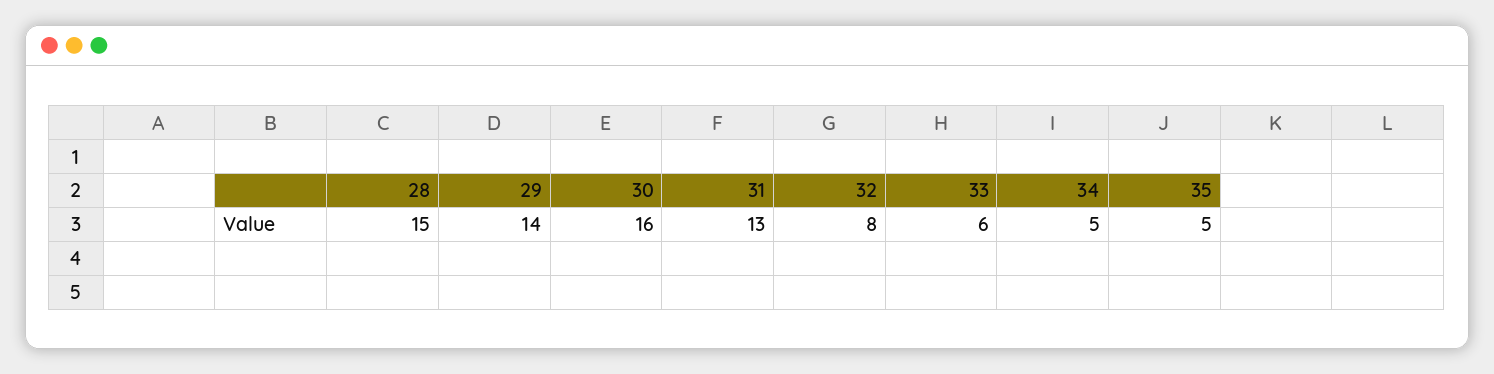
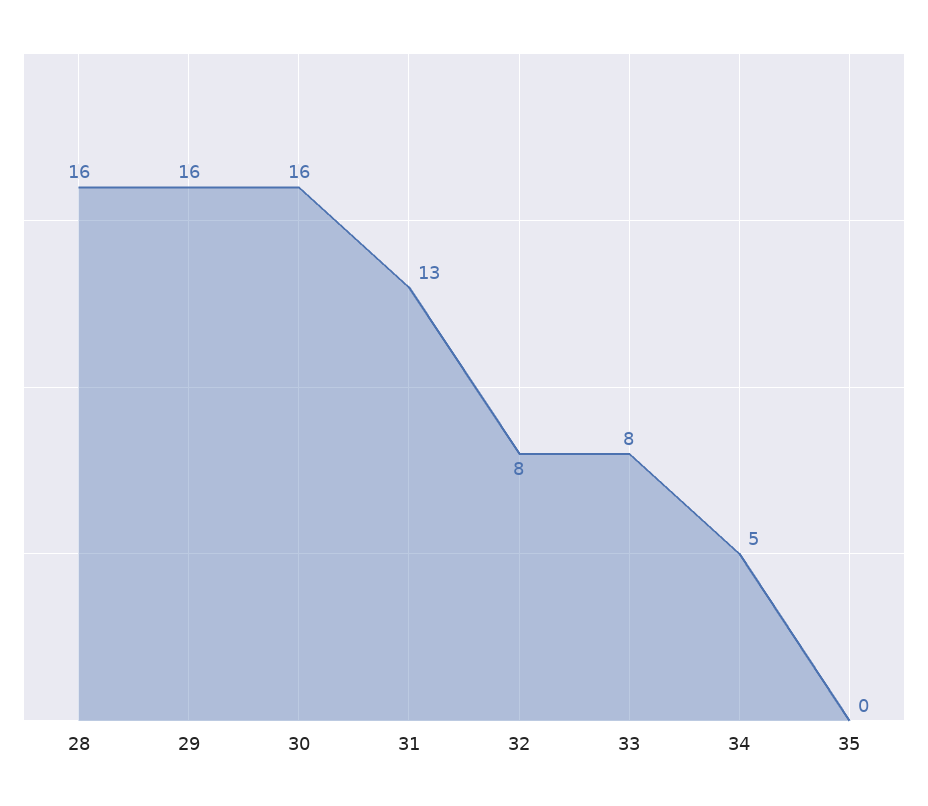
  {
-   "28": 15,
+   "28": 16,
-   "29": 14,
+   "29": 16,
    "30": 16,
    "31": 13,
    "32": 8,
-   "33": 6,
+   "33": 8,
    "34": 5,
-   "35": 5
+   "35": 0
  }

